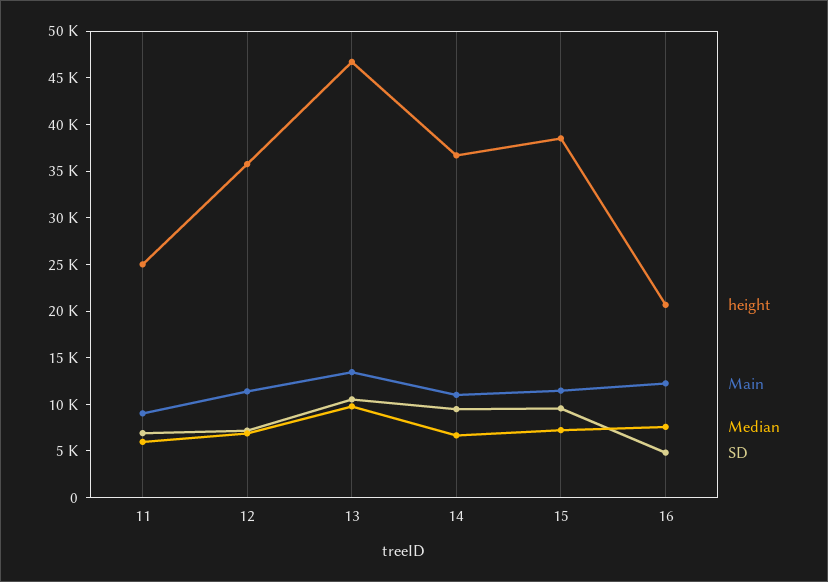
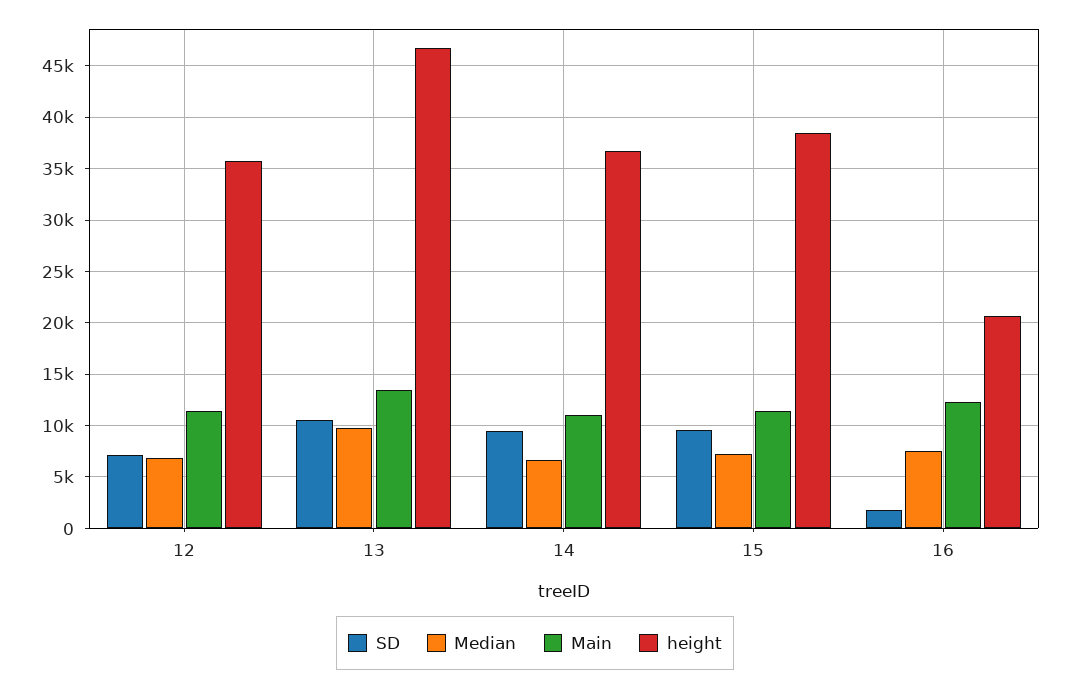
  {
    "height": {
-     "11": 25000,
      "12": 36000,
      "13": 47000,
      "14": 37000,
      "15": 38000,
      "16": 21000
    },
    "Main": {
-     "11": 9000,
      "12": 11000,
      "13": 13000,
      "14": 11000,
      "15": 11000,
      "16": 12000
    },
    "Median": {
-     "11": 6000,
      "12": 7000,
      "13": 10000,
      "14": 7000,
      "15": 7000,
      "16": 8000
    },
    "SD": {
-     "11": 7000,
      "12": 7000,
      "13": 11000,
      "14": 9000,
      "15": 10000,
-     "16": 5000
+     "16": 2000
    }
  }

